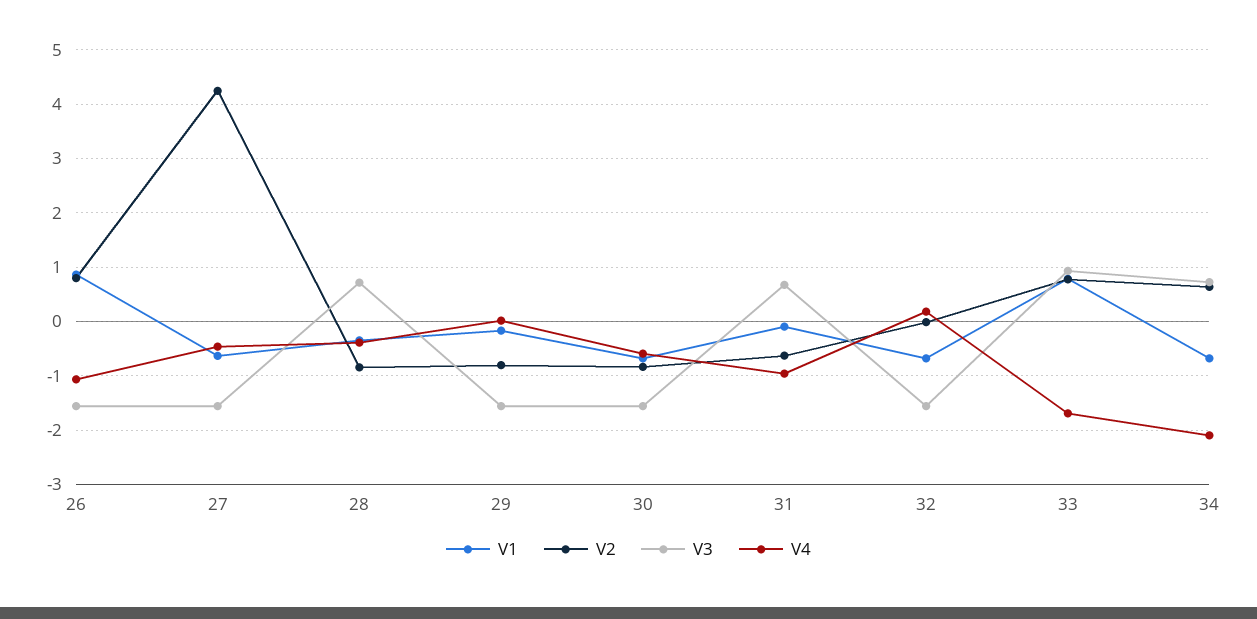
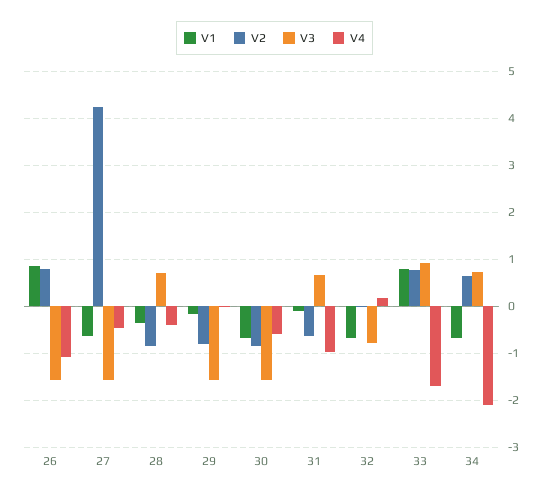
  {
    "V1": {
      "26": 0.8,
      "27": -0.6,
      "28": -0.4,
      "29": -0.2,
      "30": -0.6,
      "31": 0,
      "32": -0.6,
      "33": 0.8,
      "34": -0.6
    },
    "V2": {
      "26": 0.8,
      "27": 4.2,
      "28": -0.8,
      "29": -0.8,
      "30": -0.8,
      "31": -0.6,
      "32": 0,
      "33": 0.8,
      "34": 0.6
    },
    "V3": {
      "26": -1.6,
      "27": -1.6,
      "28": 0.8,
      "29": -1.6,
      "30": -1.6,
      "31": 0.6,
-     "32": -1.6,
+     "32": -0.8,
      "33": 1,
      "34": 0.8
    },
    "V4": {
      "26": -1,
      "27": -0.4,
      "28": -0.4,
      "29": 0,
      "30": -0.6,
      "31": -1,
      "32": 0.2,
      "33": -1.6,
      "34": -2
    }
  }

